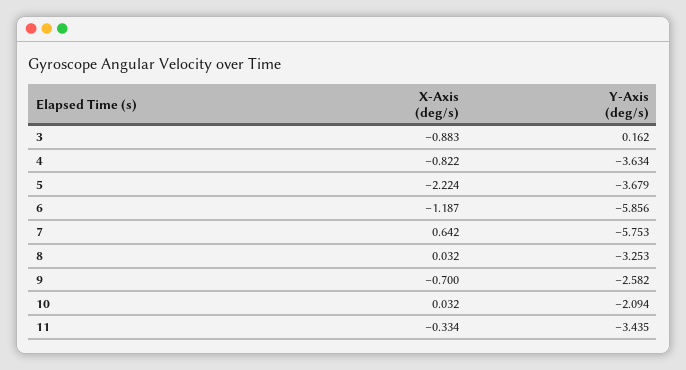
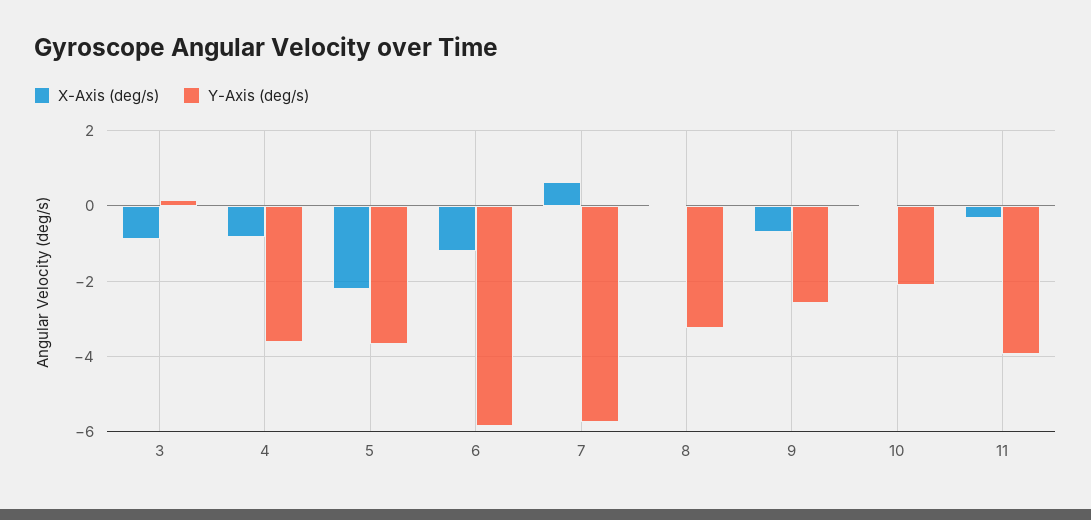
  {
    "X-Axis (deg/s)": {
      "3": -0.883,
      "4": -0.822,
      "5": -2.224,
      "6": -1.187,
      "7": 0.642,
      "8": 0.032,
      "9": -0.7,
      "10": 0.032,
      "11": -0.334
    },
    "Y-Axis (deg/s)": {
      "3": 0.162,
      "4": -3.634,
      "5": -3.679,
      "6": -5.856,
      "7": -5.753,
      "8": -3.253,
      "9": -2.582,
      "10": -2.094,
-     "11": -3.435
+     "11": -4
    }
  }

